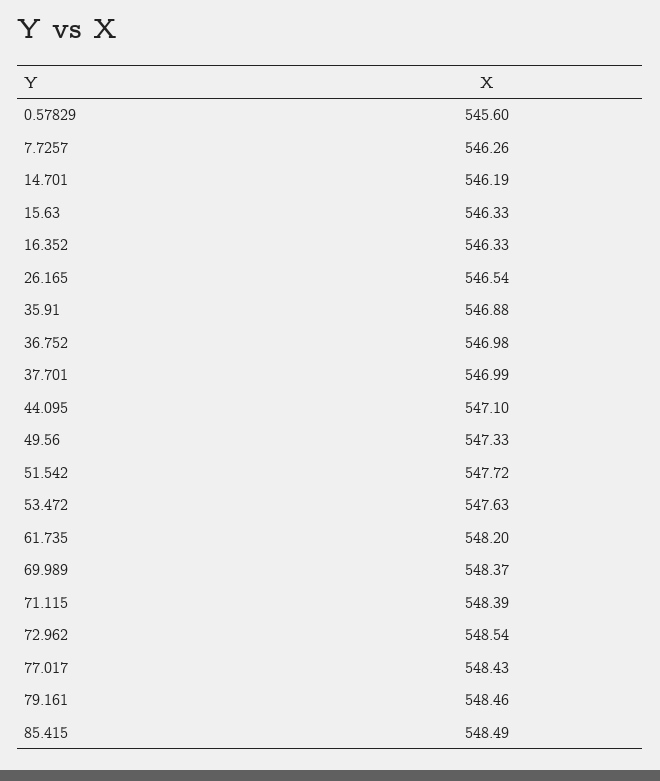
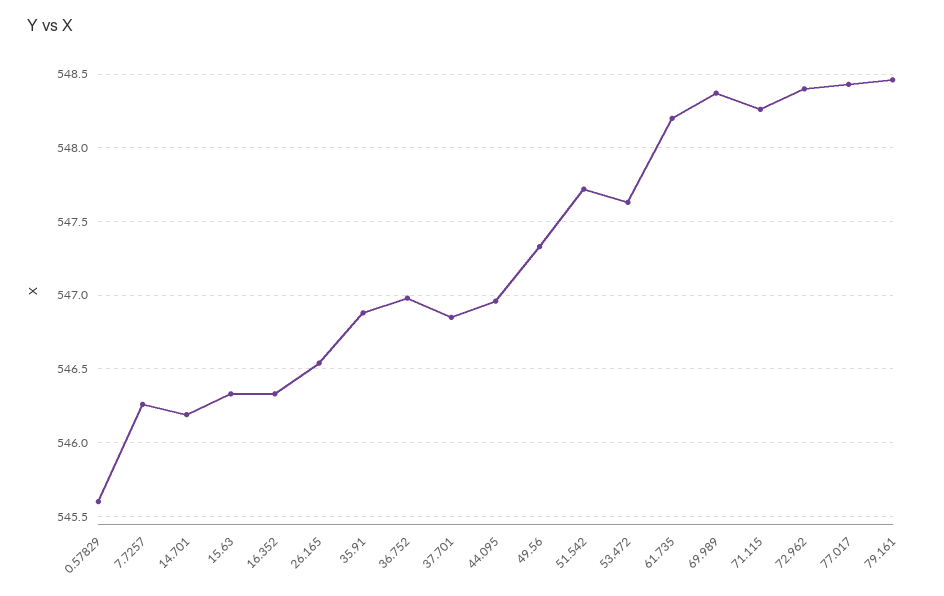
  {
    "0.57829": 545.6,
    "7.7257": 546.26,
    "14.701": 546.19,
    "15.63": 546.33,
    "16.352": 546.33,
    "26.165": 546.54,
    "35.91": 546.88,
    "36.752": 546.98,
-   "37.701": 546.99,
+   "37.701": 546.85,
-   "44.095": 547.1,
+   "44.095": 546.95,
    "49.56": 547.33,
    "51.542": 547.72,
    "53.472": 547.63,
    "61.735": 548.2,
    "69.989": 548.37,
-   "71.115": 548.39,
+   "71.115": 548.25,
-   "72.962": 548.54,
+   "72.962": 548.4,
    "77.017": 548.43,
-   "79.161": 548.46,
+   "79.161": 548.46
-   "85.415": 548.49
  }

